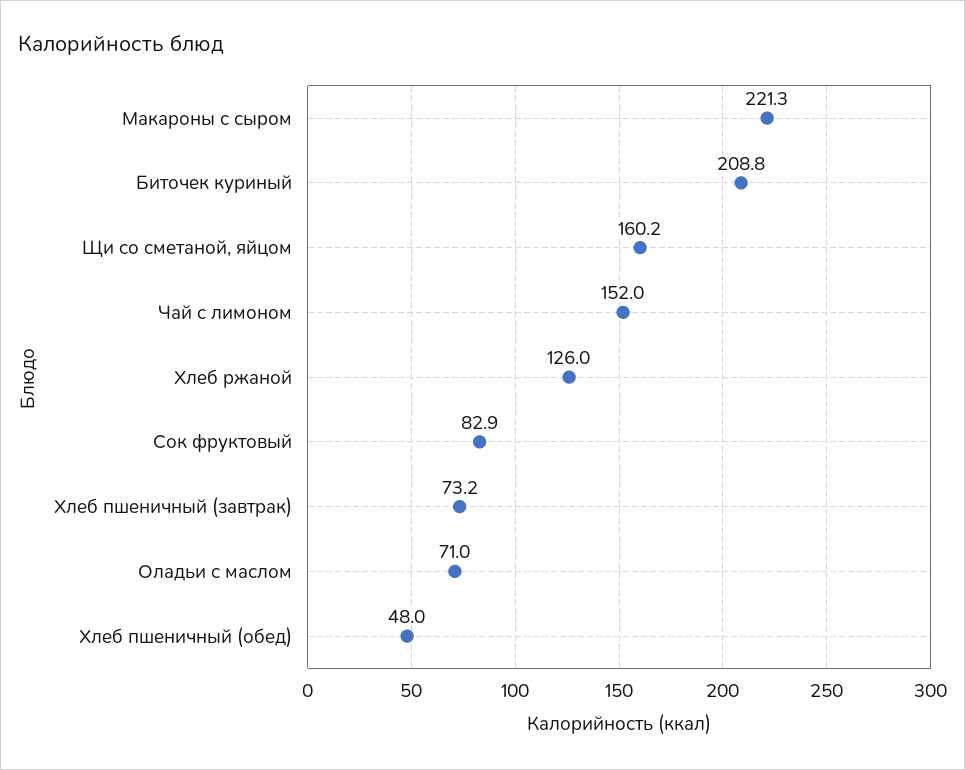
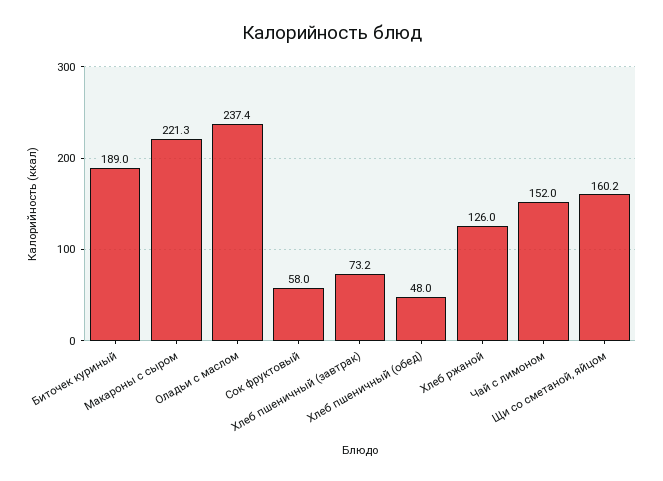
  {
    "Макароны с сыром": 221.3,
-   "Биточек куриный": 208.8,
+   "Биточек куриный": 189,
    "Щи со сметаной, яйцом": 160.2,
    "Чай с лимоном": 152,
    "Хлеб ржаной": 126,
-   "Сок фруктовый": 82.9,
+   "Сок фруктовый": 58,
    "Хлеб пшеничный (завтрак)": 73.2,
-   "Оладьи с маслом": 71,
+   "Оладьи с маслом": 237.4,
    "Хлеб пшеничный (обед)": 48
  }

